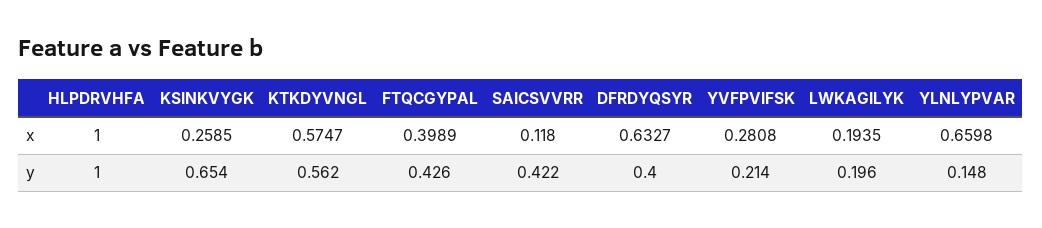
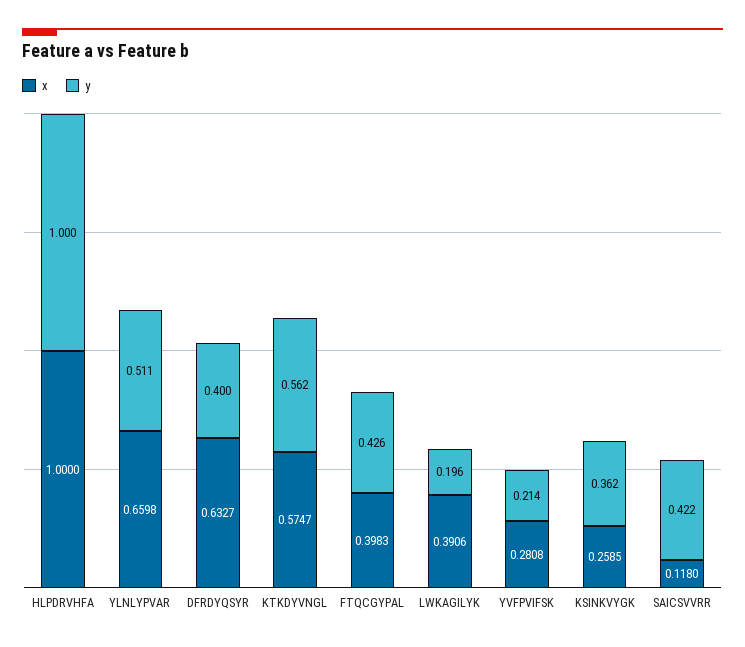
  {
    "x": {
      "HLPDRVHFA": 1,
      "KSINKVYGK": 0.2585,
      "KTKDYVNGL": 0.5747,
-     "FTQCGYPAL": 0.3989,
+     "FTQCGYPAL": 0.3983,
      "SAICSVVRR": 0.118,
      "DFRDYQSYR": 0.6327,
      "YVFPVIFSK": 0.2808,
-     "LWKAGILYK": 0.1935,
+     "LWKAGILYK": 0.3906,
      "YLNLYPVAR": 0.6598
    },
    "y": {
      "HLPDRVHFA": 1,
-     "KSINKVYGK": 0.654,
+     "KSINKVYGK": 0.362,
      "KTKDYVNGL": 0.562,
      "FTQCGYPAL": 0.426,
      "SAICSVVRR": 0.422,
      "DFRDYQSYR": 0.4,
      "YVFPVIFSK": 0.214,
      "LWKAGILYK": 0.196,
-     "YLNLYPVAR": 0.148
+     "YLNLYPVAR": 0.511
    }
  }

